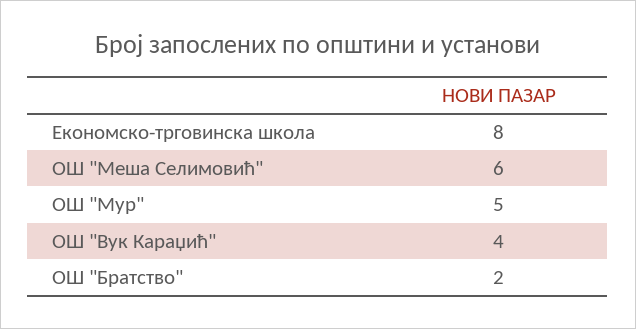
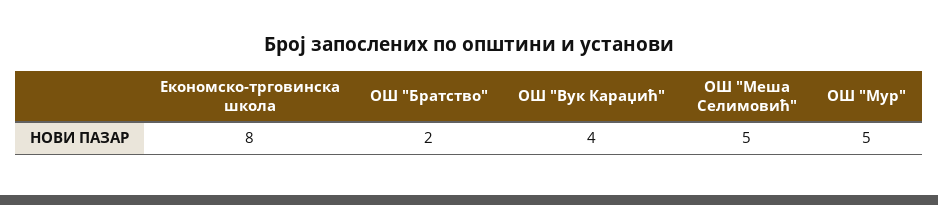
  {
    "Економско-трговинска школа": 8,
-   "ОШ \"Меша Селимовић\"": 6,
+   "ОШ \"Меша Селимовић\"": 5,
    "ОШ \"Мур\"": 5,
    "ОШ \"Вук Караџић\"": 4,
    "ОШ \"Братство\"": 2
  }

